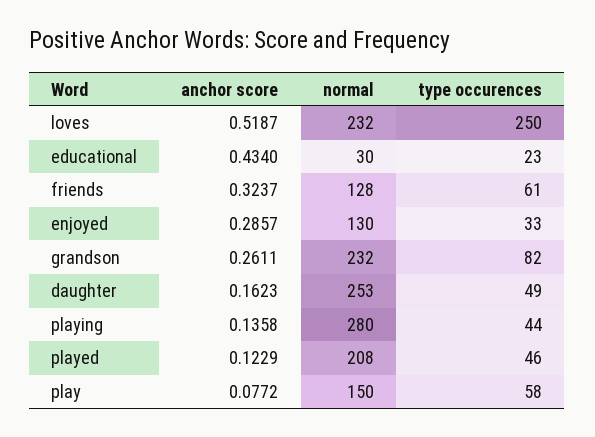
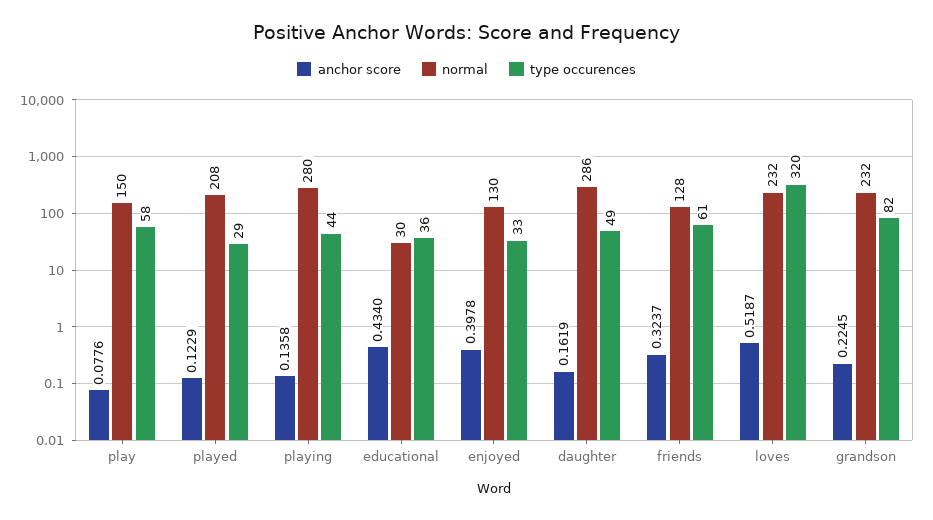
  {
    "anchor score": {
      "loves": 0.5187,
      "educational": 0.434,
      "friends": 0.3237,
-     "enjoyed": 0.2857,
+     "enjoyed": 0.3978,
-     "grandson": 0.2611,
+     "grandson": 0.2245,
-     "daughter": 0.1623,
+     "daughter": 0.1619,
      "playing": 0.1358,
      "played": 0.1229,
-     "play": 0.0772
+     "play": 0.0776
    },
    "normal": {
      "loves": 232,
      "educational": 30,
      "friends": 128,
      "enjoyed": 130,
      "grandson": 232,
-     "daughter": 253,
+     "daughter": 286,
      "playing": 280,
      "played": 208,
      "play": 150
    },
    "type occurences": {
-     "loves": 250,
+     "loves": 320,
-     "educational": 23,
+     "educational": 36,
      "friends": 61,
      "enjoyed": 33,
      "grandson": 82,
      "daughter": 49,
      "playing": 44,
-     "played": 46,
+     "played": 29,
      "play": 58
    }
  }

